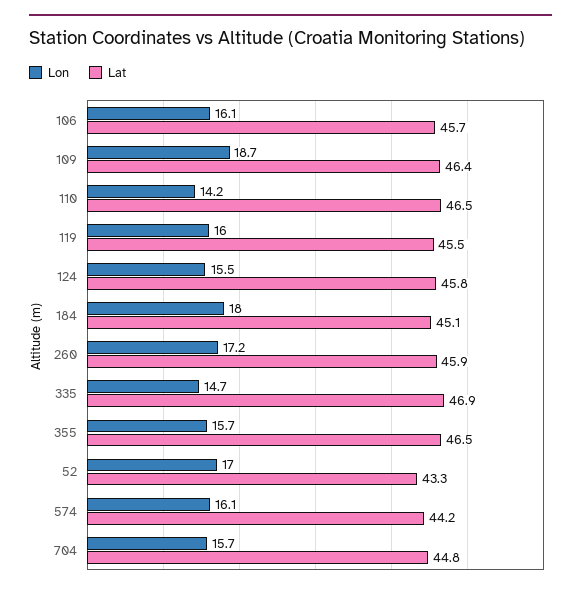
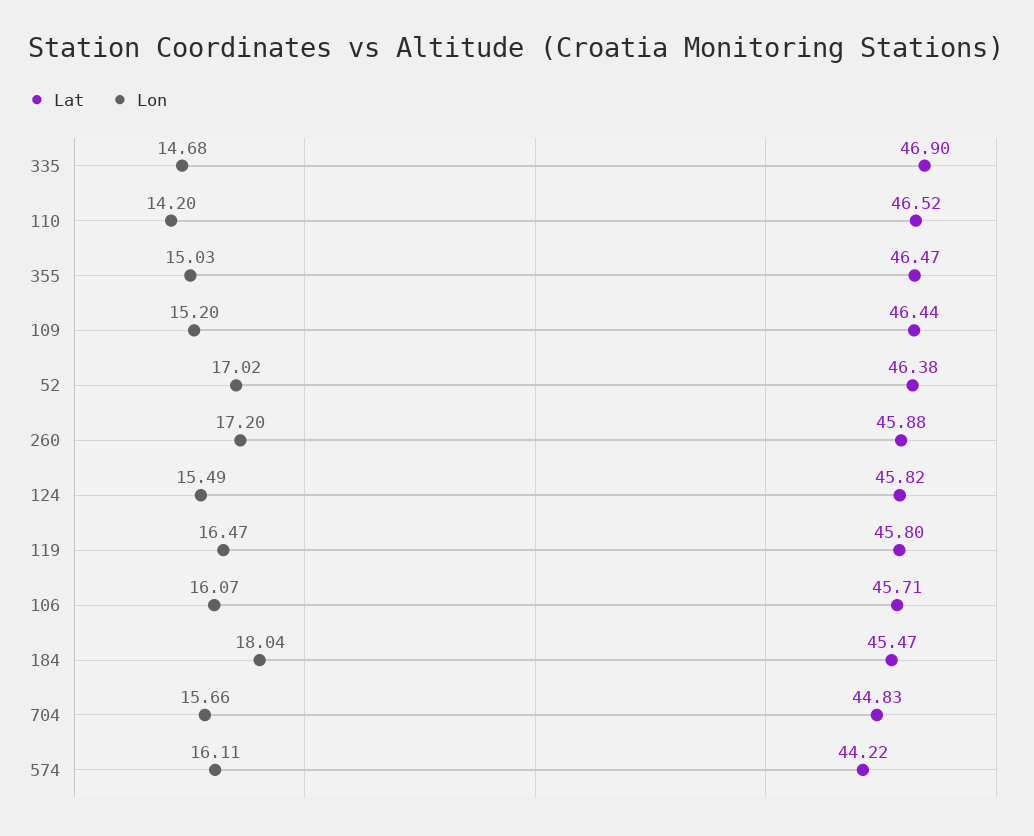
  {
    "Lon": {
      "106": 16.07,
-     "109": 18.7,
+     "109": 15.2,
      "110": 14.2,
-     "119": 16,
+     "119": 16.47,
      "124": 15.49,
      "184": 18.04,
      "260": 17.2,
      "335": 14.68,
-     "355": 15.7,
+     "355": 15.03,
      "52": 17.02,
      "574": 16.11,
      "704": 15.66
    },
    "Lat": {
      "106": 45.71,
      "109": 46.44,
      "110": 46.52,
-     "119": 45.5,
+     "119": 45.8,
      "124": 45.82,
-     "184": 45.1,
+     "184": 45.47,
      "260": 45.88,
      "335": 46.9,
      "355": 46.47,
-     "52": 43.3,
+     "52": 46.38,
      "574": 44.22,
      "704": 44.83
    }
  }

